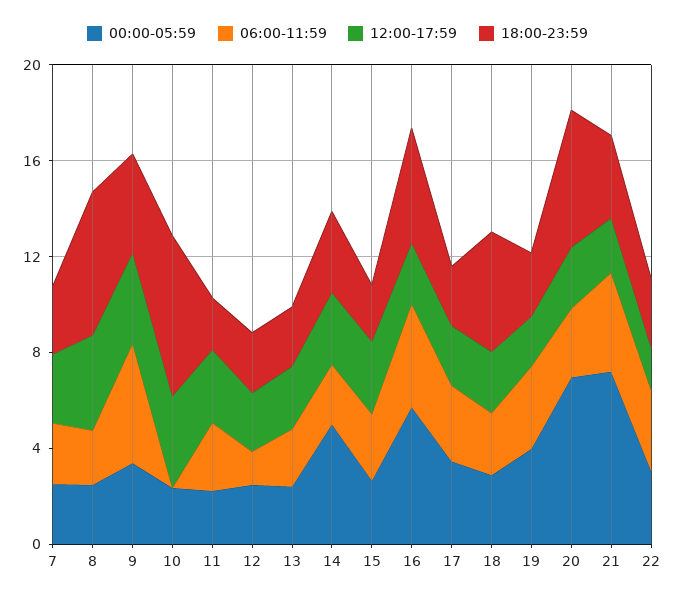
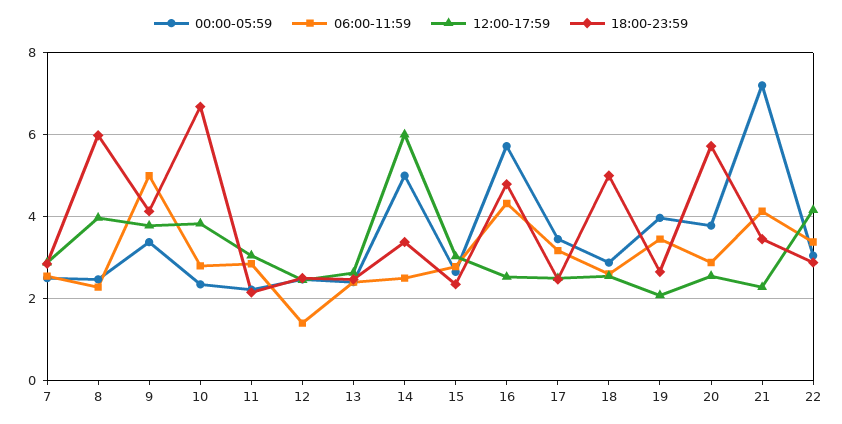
  {
    "00:00-05:59": {
      "7": 2.6,
      "8": 2.4,
      "9": 3.4,
      "10": 2.4,
      "11": 2.2,
      "12": 2.4,
      "13": 2.4,
      "14": 5,
      "15": 2.6,
      "16": 5.8,
      "17": 3.4,
      "18": 2.8,
      "19": 4,
-     "20": 7,
+     "20": 3.8,
      "21": 7.2,
      "22": 3
    },
    "06:00-11:59": {
      "7": 2.6,
      "8": 2.2,
      "9": 5,
-     "10": 0,
+     "10": 2.8,
      "11": 2.8,
      "12": 1.4,
      "13": 2.4,
      "14": 2.6,
      "15": 2.8,
      "16": 4.4,
      "17": 3.2,
      "18": 2.6,
      "19": 3.4,
      "20": 2.8,
      "21": 4.2,
      "22": 3.4
    },
    "12:00-17:59": {
      "7": 2.8,
      "8": 4,
      "9": 3.8,
      "10": 3.8,
      "11": 3,
      "12": 2.4,
      "13": 2.6,
-     "14": 3,
+     "14": 6,
      "15": 3,
      "16": 2.6,
      "17": 2.6,
      "18": 2.6,
      "19": 2,
      "20": 2.6,
      "21": 2.2,
-     "22": 2
+     "22": 4.2
    },
    "18:00-23:59": {
      "7": 2.8,
      "8": 6,
      "9": 4.2,
      "10": 6.6,
      "11": 2.2,
      "12": 2.6,
      "13": 2.4,
      "14": 3.4,
      "15": 2.4,
      "16": 4.8,
      "17": 2.4,
      "18": 5,
      "19": 2.6,
      "20": 5.8,
      "21": 3.4,
      "22": 2.8
    }
  }

